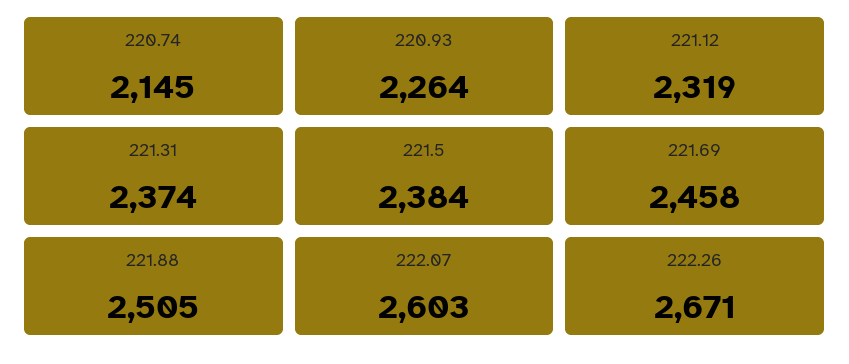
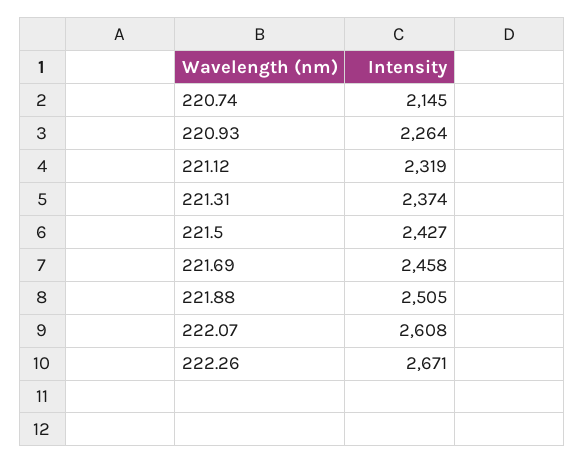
  {
    "220.74": 2145,
    "220.93": 2264,
    "221.12": 2319,
    "221.31": 2374,
-   "221.5": 2384,
+   "221.5": 2427,
    "221.69": 2458,
    "221.88": 2505,
-   "222.07": 2603,
+   "222.07": 2608,
    "222.26": 2671
  }

